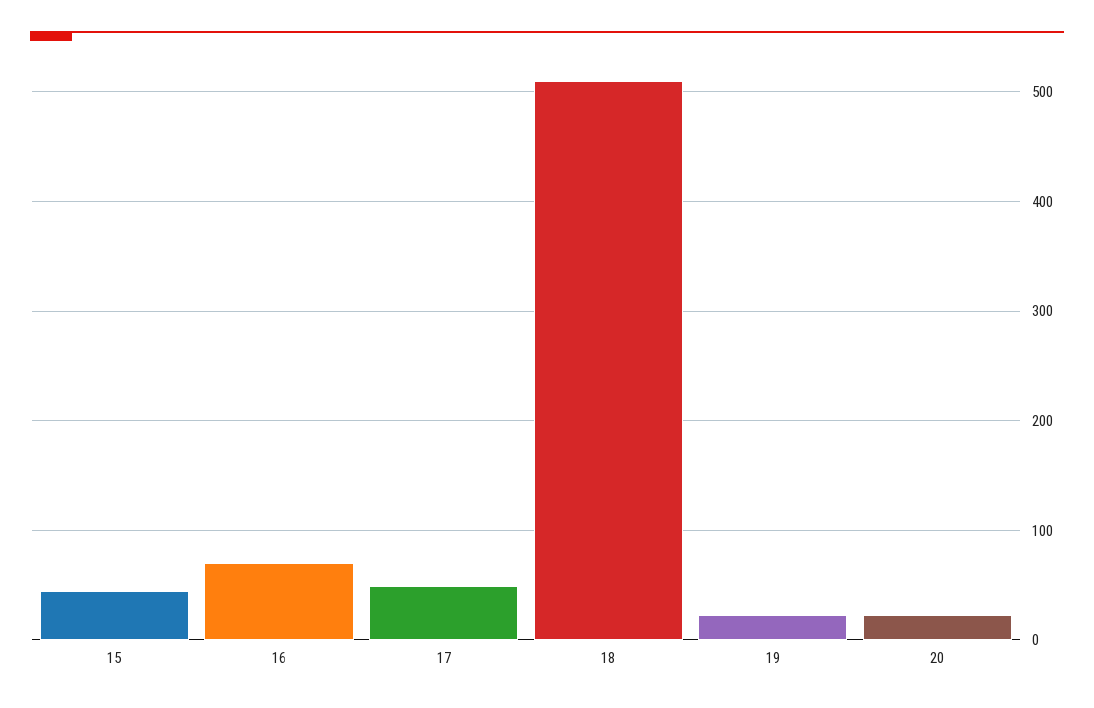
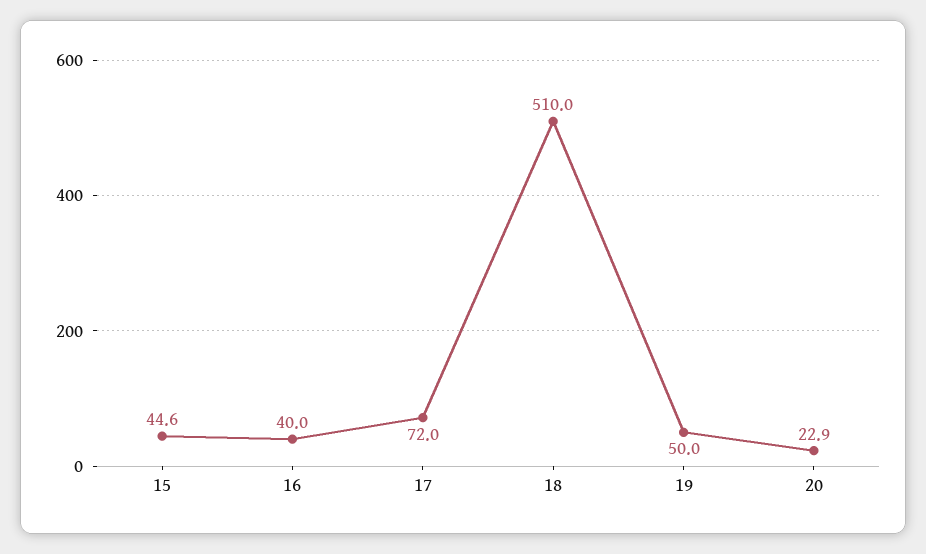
  {
    "15": 44.6,
-   "16": 70,
+   "16": 40,
-   "17": 50,
+   "17": 72,
    "18": 510,
-   "19": 20,
+   "19": 50,
    "20": 22.9
  }

